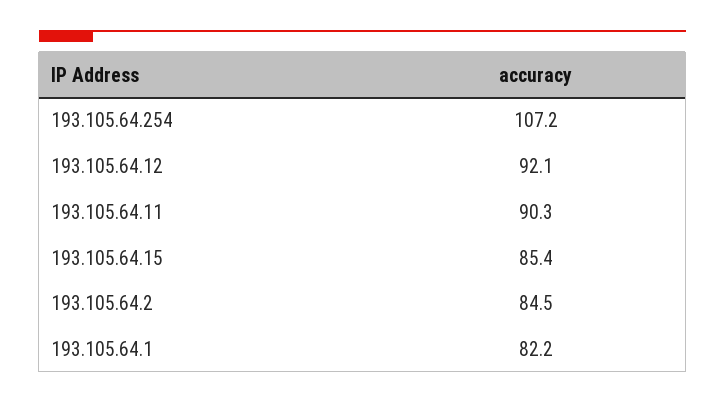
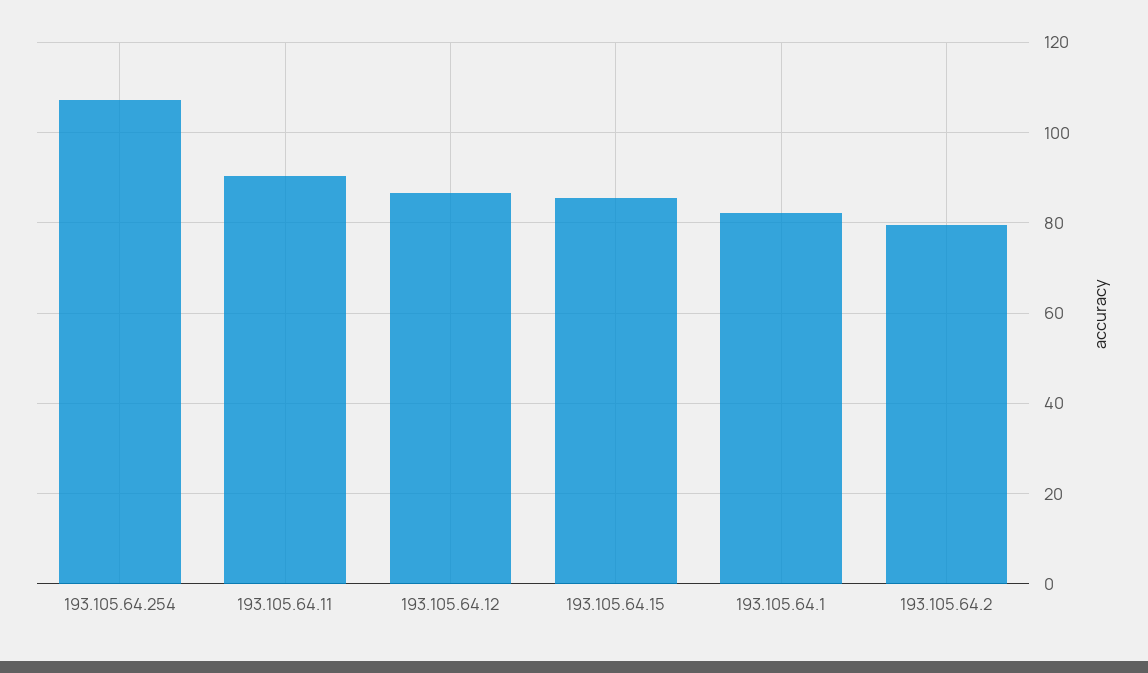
  {
    "193.105.64.254": 107.2,
-   "193.105.64.12": 92.1,
+   "193.105.64.12": 86,
    "193.105.64.11": 90.3,
    "193.105.64.15": 85.4,
-   "193.105.64.2": 84.5,
+   "193.105.64.2": 80,
    "193.105.64.1": 82.2
  }

